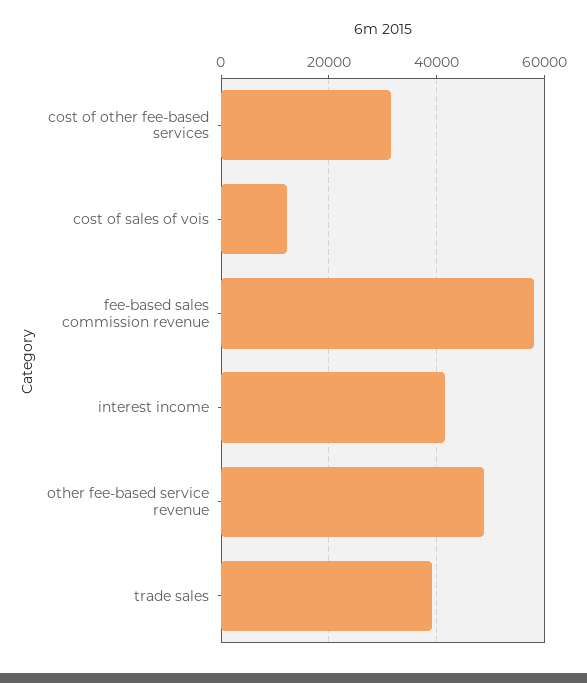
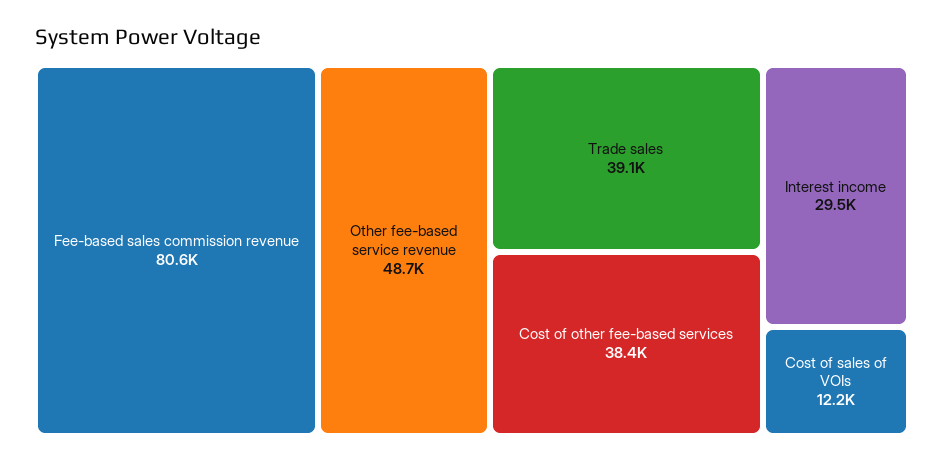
  {
-   "cost of other fee-based services": 32000,
+   "cost of other fee-based services": 38400,
    "cost of sales of vois": 12200,
-   "fee-based sales commission revenue": 58000,
+   "fee-based sales commission revenue": 80600,
-   "interest income": 42000,
+   "interest income": 29500,
    "other fee-based service revenue": 48700,
    "trade sales": 39100
  }

